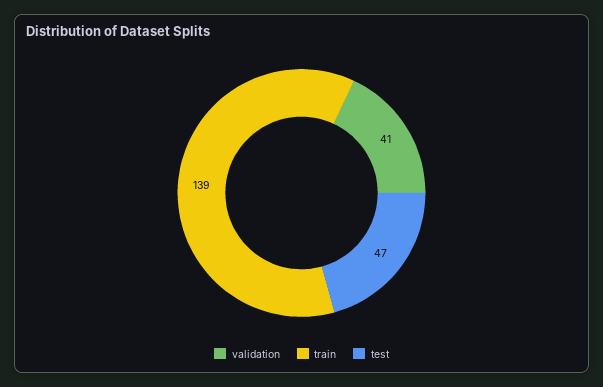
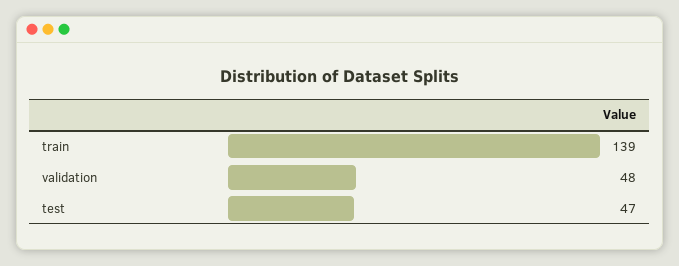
  {
-   "validation": 41,
+   "validation": 48,
    "train": 139,
    "test": 47
  }

